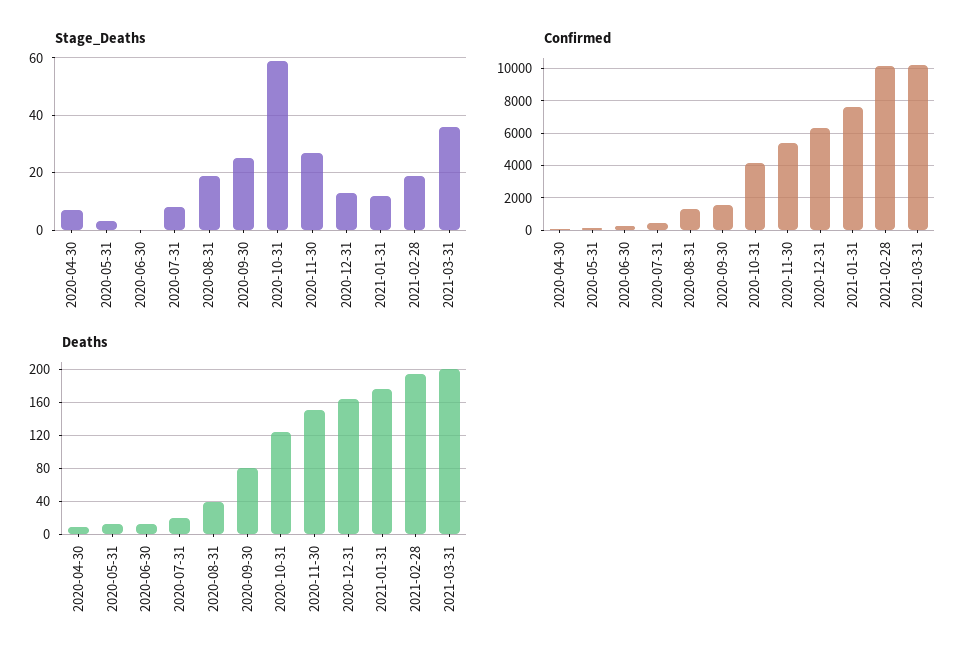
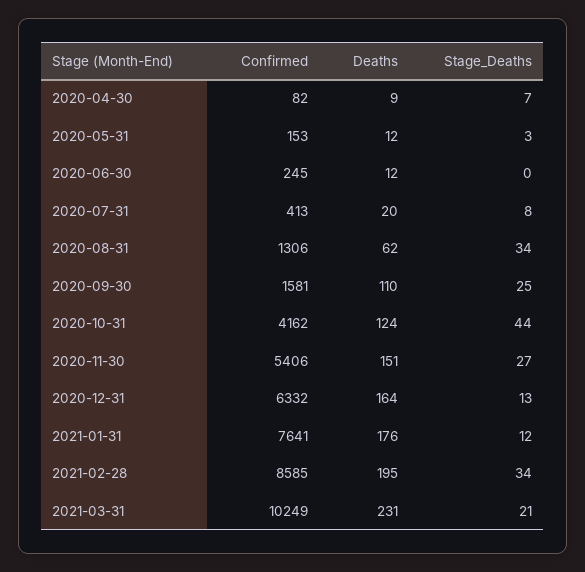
  {
    "Stage_Deaths": {
      "2020-04-30": 7,
      "2020-05-31": 3,
      "2020-06-30": 0,
      "2020-07-31": 8,
-     "2020-08-31": 20,
+     "2020-08-31": 34,
      "2020-09-30": 25,
-     "2020-10-31": 60,
+     "2020-10-31": 44,
      "2020-11-30": 27,
      "2020-12-31": 13,
      "2021-01-31": 12,
-     "2021-02-28": 20,
+     "2021-02-28": 34,
-     "2021-03-31": 35
+     "2021-03-31": 21
    },
    "Confirmed": {
      "2020-04-30": 82,
      "2020-05-31": 153,
      "2020-06-30": 245,
      "2020-07-31": 413,
      "2020-08-31": 1306,
      "2020-09-30": 1581,
      "2020-10-31": 4162,
      "2020-11-30": 5406,
      "2020-12-31": 6332,
      "2021-01-31": 7641,
-     "2021-02-28": 10000,
+     "2021-02-28": 8585,
      "2021-03-31": 10249
    },
    "Deaths": {
      "2020-04-30": 9,
      "2020-05-31": 12,
      "2020-06-30": 12,
      "2020-07-31": 20,
-     "2020-08-31": 40,
+     "2020-08-31": 62,
-     "2020-09-30": 80,
+     "2020-09-30": 110,
      "2020-10-31": 124,
      "2020-11-30": 151,
      "2020-12-31": 164,
      "2021-01-31": 176,
      "2021-02-28": 195,
-     "2021-03-31": 200
+     "2021-03-31": 231
    }
  }

